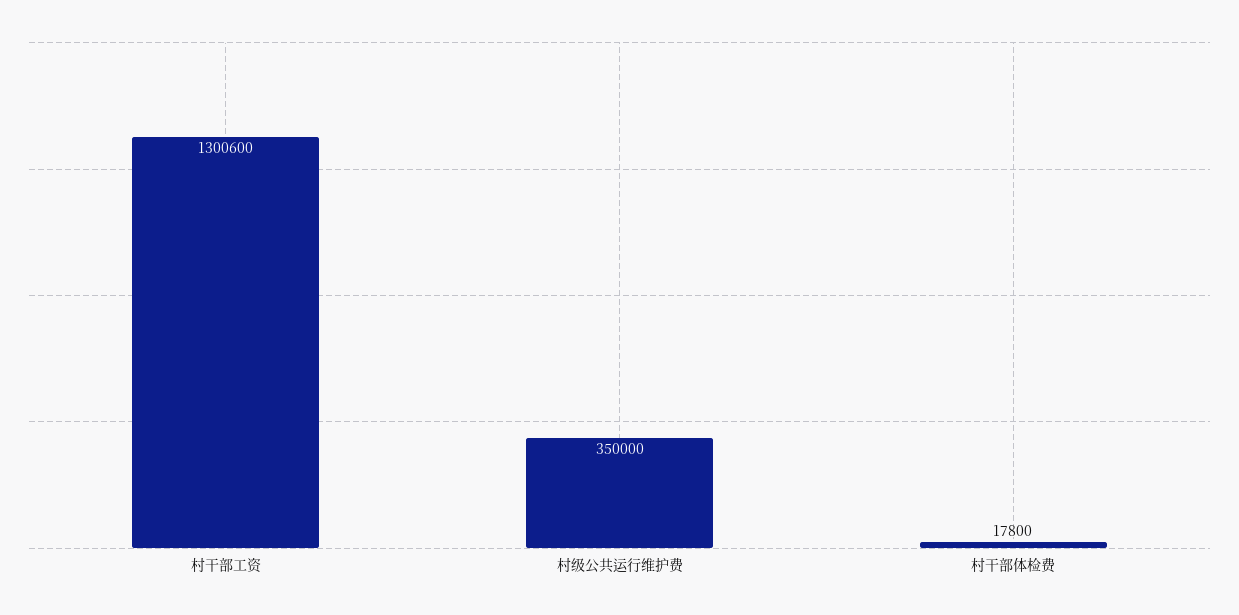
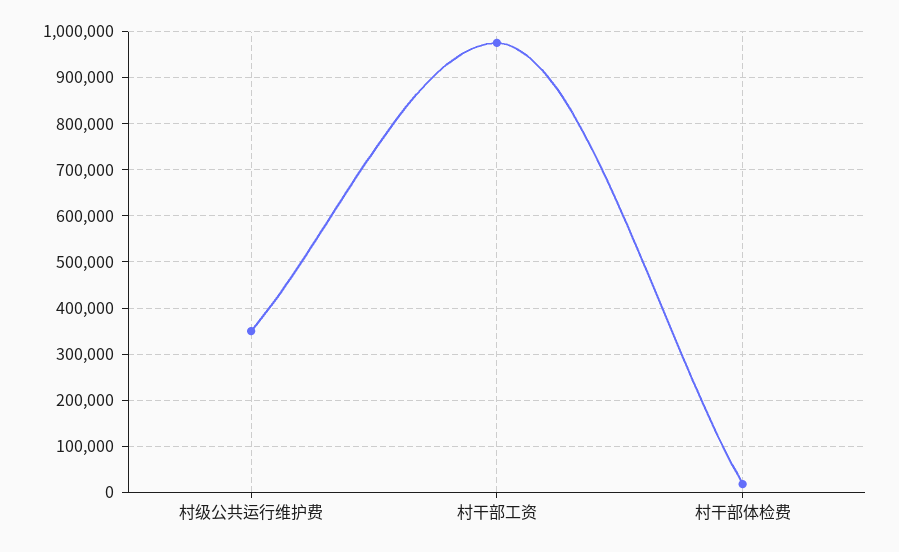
  {
-   "村干部工资": 1300600,
+   "村干部工资": 980000,
    "村级公共运行维护费": 350000,
    "村干部体检费": 17800
  }

